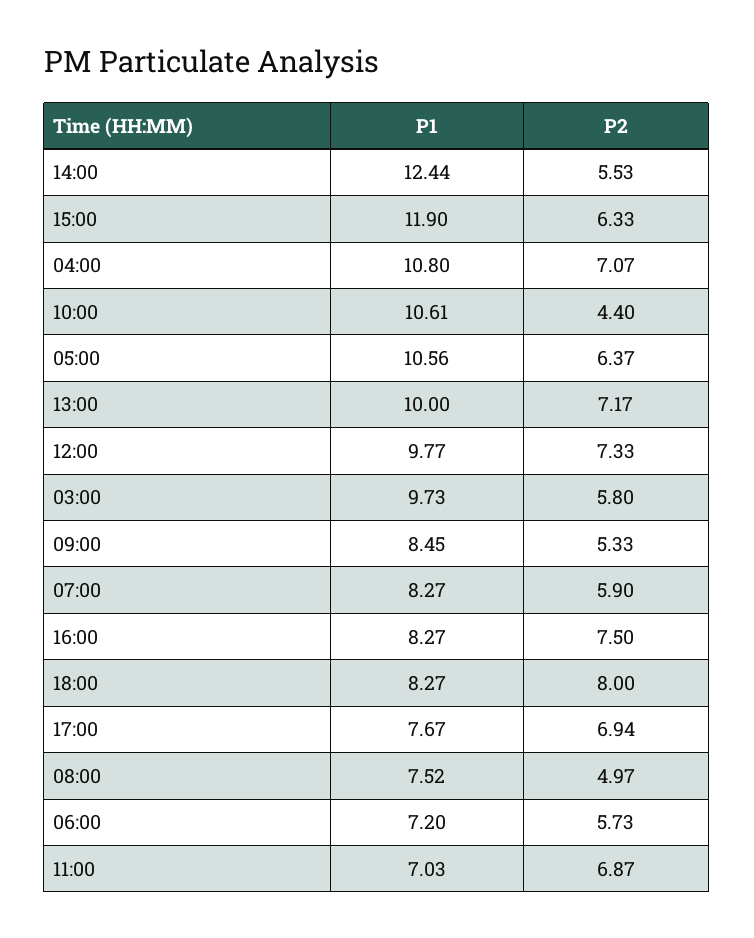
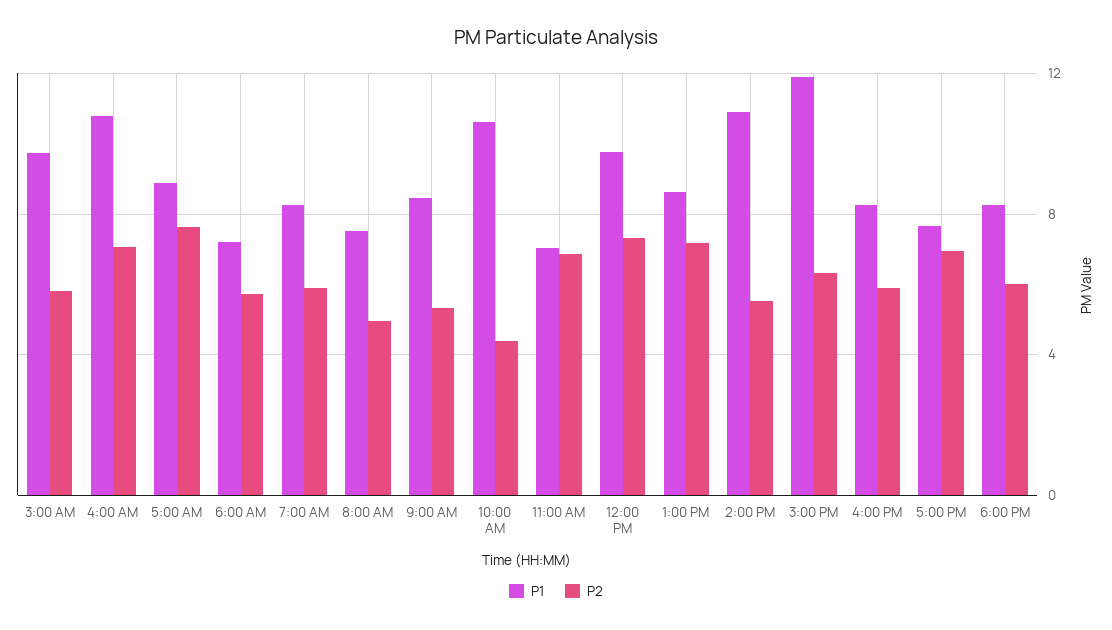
  {
    "P1": {
-     "14:00": 12.44,
+     "14:00": 11,
      "15:00": 11.9,
      "04:00": 10.8,
      "10:00": 10.61,
-     "05:00": 10.56,
+     "05:00": 9,
-     "13:00": 10,
+     "13:00": 8.5,
      "12:00": 9.77,
      "03:00": 9.73,
      "09:00": 8.45,
      "07:00": 8.27,
      "16:00": 8.27,
      "18:00": 8.27,
      "17:00": 7.67,
      "08:00": 7.52,
      "06:00": 7.2,
      "11:00": 7.03
    },
    "P2": {
      "14:00": 5.53,
      "15:00": 6.33,
      "04:00": 7.07,
      "10:00": 4.4,
-     "05:00": 6.37,
+     "05:00": 7.5,
      "13:00": 7.17,
      "12:00": 7.33,
      "03:00": 5.8,
      "09:00": 5.33,
      "07:00": 5.9,
-     "16:00": 7.5,
+     "16:00": 6,
-     "18:00": 8,
+     "18:00": 6,
      "17:00": 6.94,
      "08:00": 4.97,
      "06:00": 5.73,
      "11:00": 6.87
    }
  }

